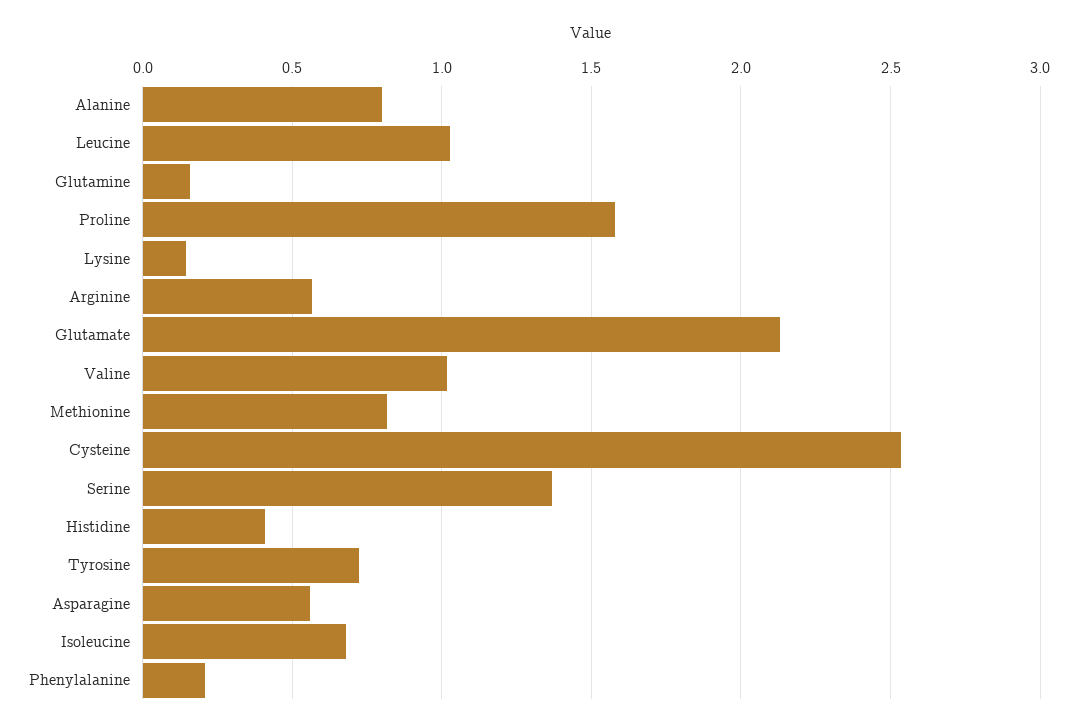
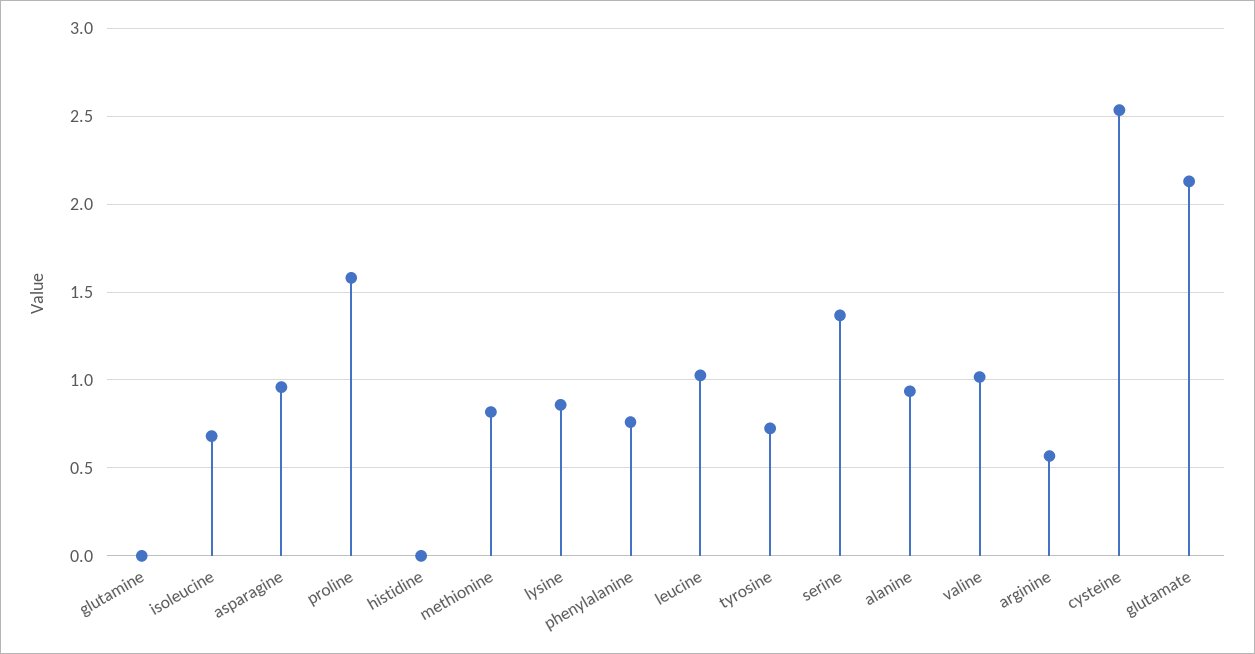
  {
-   "Alanine": 0.8,
+   "Alanine": 0.95,
    "Leucine": 1.05,
-   "Glutamine": 0.15,
+   "Glutamine": 0,
    "Proline": 1.6,
-   "Lysine": 0.15,
+   "Lysine": 0.85,
    "Arginine": 0.55,
    "Glutamate": 2.15,
    "Valine": 1,
    "Methionine": 0.8,
    "Cysteine": 2.55,
    "Serine": 1.35,
-   "Histidine": 0.4,
+   "Histidine": 0,
    "Tyrosine": 0.75,
-   "Asparagine": 0.55,
+   "Asparagine": 0.95,
    "Isoleucine": 0.7,
-   "Phenylalanine": 0.2
+   "Phenylalanine": 0.75
  }

